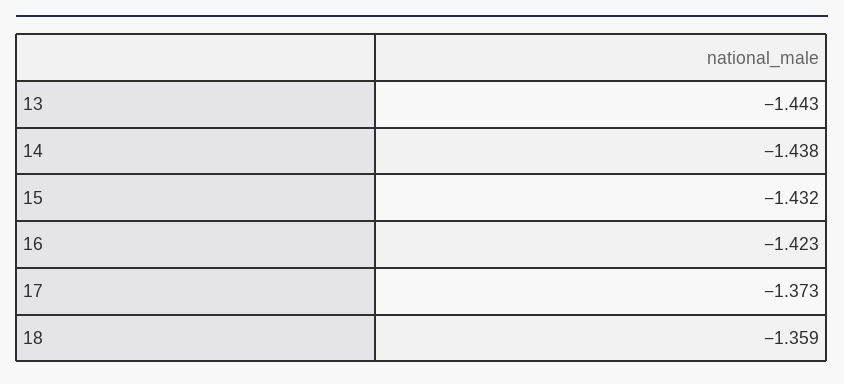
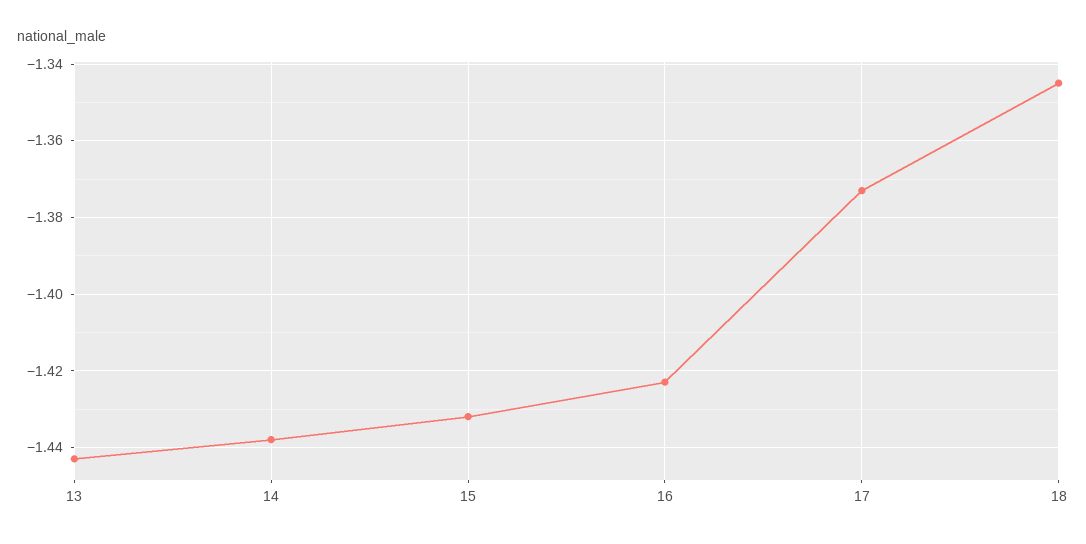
  {
    "13": -1.443,
    "14": -1.438,
    "15": -1.432,
    "16": -1.423,
    "17": -1.373,
-   "18": -1.359
+   "18": -1.345
  }

